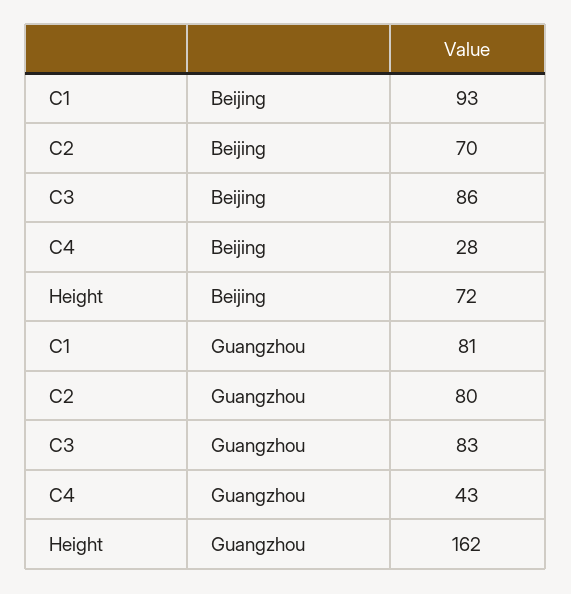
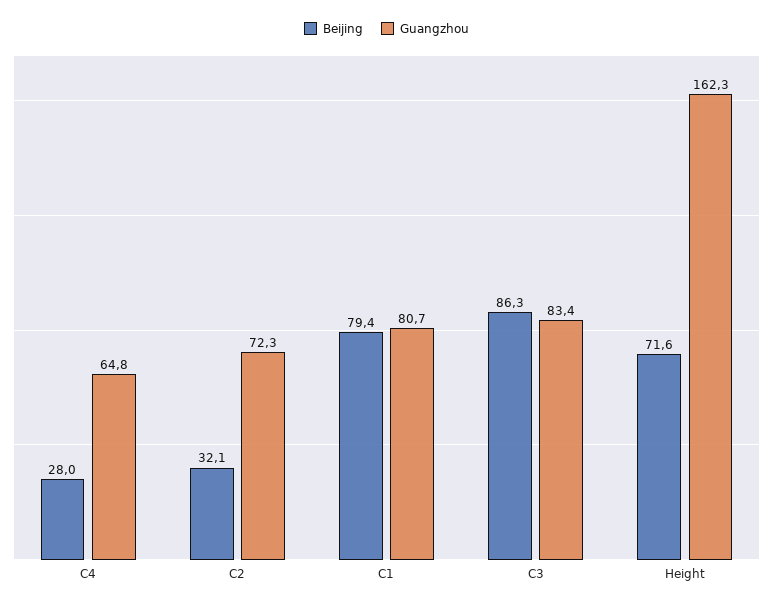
  {
    "Beijing": {
-     "C1": 93,
+     "C1": 79.4,
-     "C2": 70,
+     "C2": 32.1,
      "C3": 86.3,
      "C4": 28,
      "Height": 71.6
    },
    "Guangzhou": {
      "C1": 80.7,
-     "C2": 80,
+     "C2": 72.3,
      "C3": 83.4,
-     "C4": 43,
+     "C4": 64.8,
      "Height": 162.3
    }
  }

